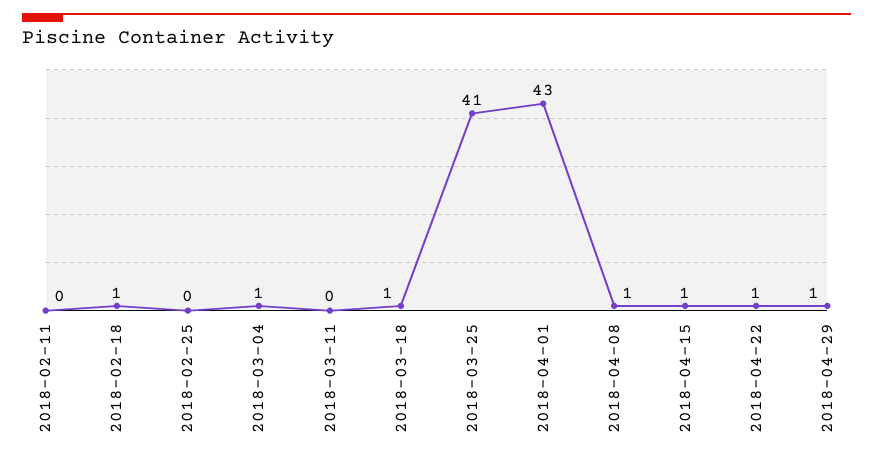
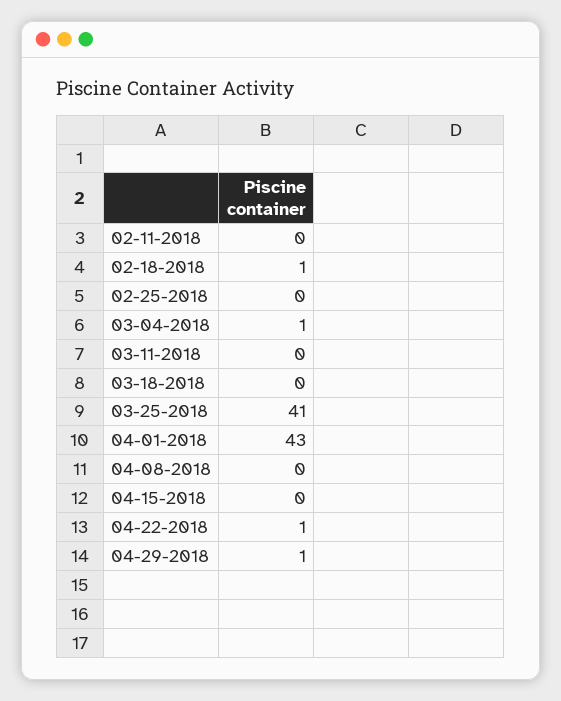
  {
    "2018-02-11": 0,
    "2018-02-18": 1,
    "2018-02-25": 0,
    "2018-03-04": 1,
    "2018-03-11": 0,
-   "2018-03-18": 1,
+   "2018-03-18": 0,
    "2018-03-25": 41,
    "2018-04-01": 43,
-   "2018-04-08": 1,
+   "2018-04-08": 0,
-   "2018-04-15": 1,
+   "2018-04-15": 0,
    "2018-04-22": 1,
    "2018-04-29": 1
  }

